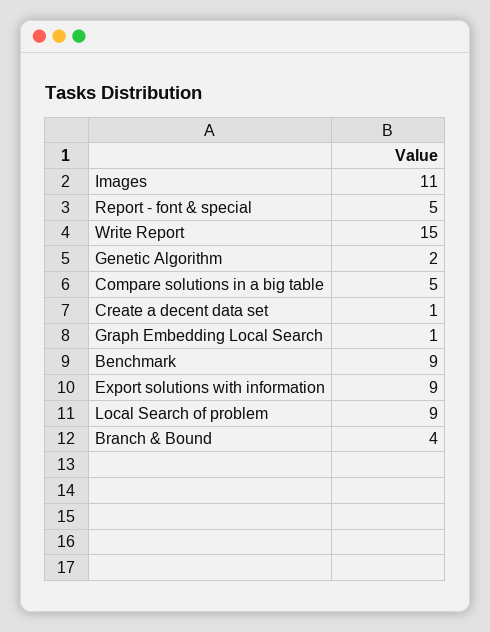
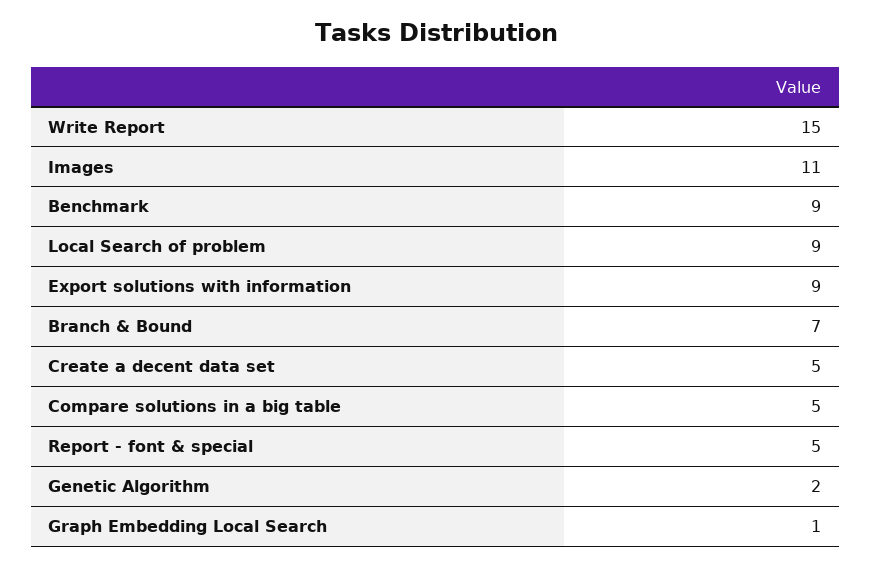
  {
    "Images": 11,
    "Report - font & special": 5,
    "Write Report": 15,
    "Genetic Algorithm": 2,
    "Compare solutions in a big table": 5,
-   "Create a decent data set": 1,
+   "Create a decent data set": 5,
    "Graph Embedding Local Search": 1,
    "Benchmark": 9,
    "Export solutions with information": 9,
    "Local Search of problem": 9,
-   "Branch & Bound": 4
+   "Branch & Bound": 7
  }

